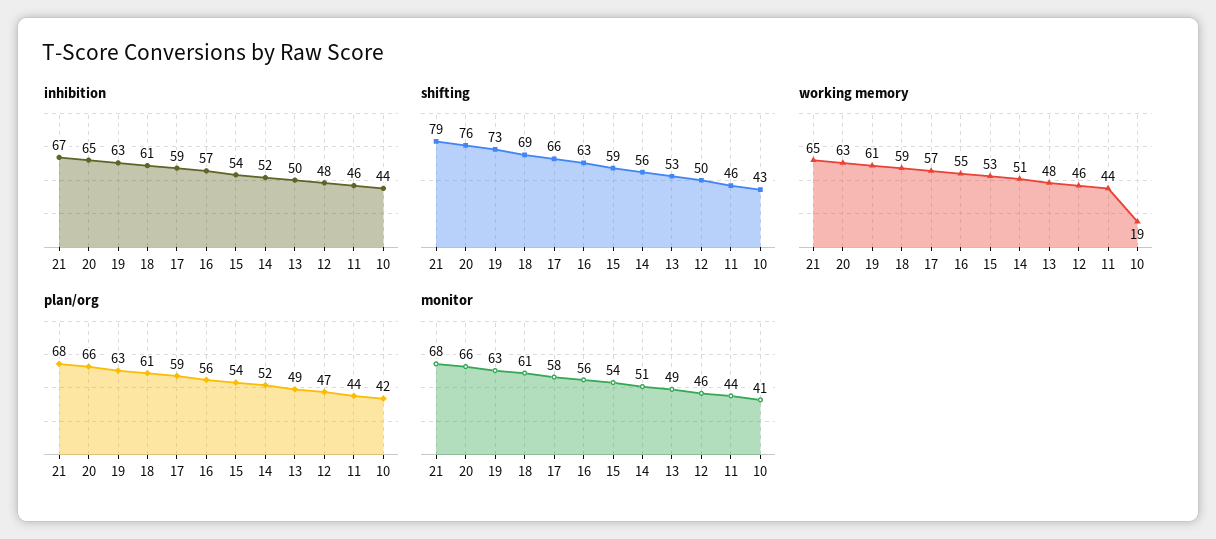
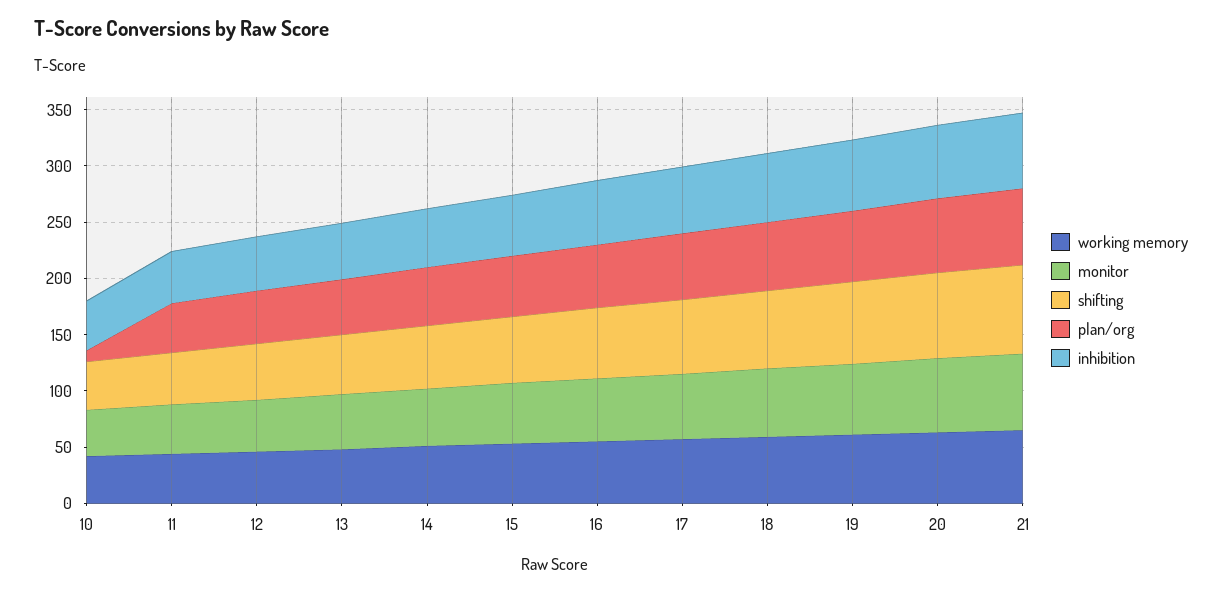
  {
    "inhibition": {
      "21": 67,
      "20": 65,
      "19": 63,
      "18": 61,
      "17": 59,
      "16": 57,
      "15": 54,
      "14": 52,
      "13": 50,
      "12": 48,
      "11": 46,
      "10": 44
    },
    "shifting": {
      "21": 79,
      "20": 76,
      "19": 73,
      "18": 69,
      "17": 66,
      "16": 63,
      "15": 59,
      "14": 56,
      "13": 53,
      "12": 50,
      "11": 46,
      "10": 43
    },
    "working memory": {
      "21": 65,
      "20": 63,
      "19": 61,
      "18": 59,
      "17": 57,
      "16": 55,
      "15": 53,
      "14": 51,
      "13": 48,
      "12": 46,
      "11": 44,
-     "10": 19
+     "10": 40
    },
    "plan/org": {
      "21": 68,
      "20": 66,
      "19": 63,
      "18": 61,
      "17": 59,
      "16": 56,
      "15": 54,
      "14": 52,
      "13": 49,
      "12": 47,
      "11": 44,
-     "10": 42
+     "10": 10
    },
    "monitor": {
      "21": 68,
      "20": 66,
      "19": 63,
      "18": 61,
      "17": 58,
      "16": 56,
      "15": 54,
      "14": 51,
      "13": 49,
      "12": 46,
      "11": 44,
      "10": 41
    }
  }

